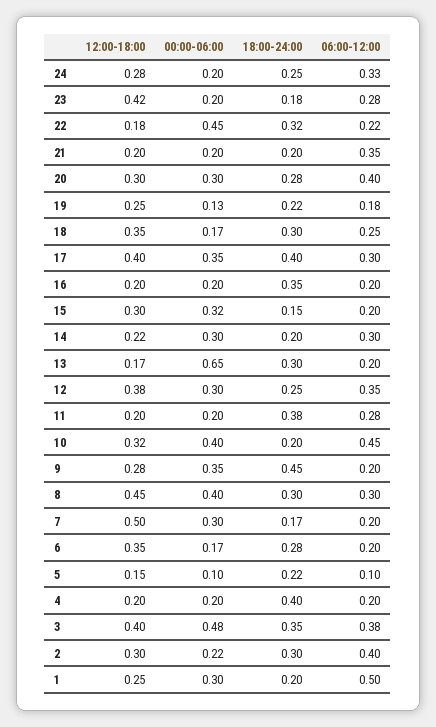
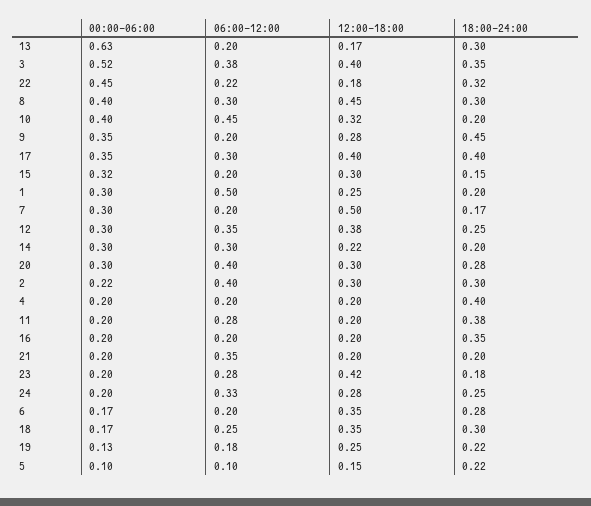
  {
    "12:00-18:00": {
      "24": 0.28,
      "23": 0.42,
      "22": 0.18,
      "21": 0.2,
      "20": 0.3,
      "19": 0.25,
      "18": 0.35,
      "17": 0.4,
      "16": 0.2,
      "15": 0.3,
      "14": 0.22,
      "13": 0.17,
      "12": 0.38,
      "11": 0.2,
      "10": 0.32,
      "9": 0.28,
      "8": 0.45,
      "7": 0.5,
      "6": 0.35,
      "5": 0.15,
      "4": 0.2,
      "3": 0.4,
      "2": 0.3,
      "1": 0.25
    },
    "00:00-06:00": {
      "24": 0.2,
      "23": 0.2,
      "22": 0.45,
      "21": 0.2,
      "20": 0.3,
      "19": 0.13,
      "18": 0.17,
      "17": 0.35,
      "16": 0.2,
      "15": 0.32,
      "14": 0.3,
-     "13": 0.65,
+     "13": 0.63,
      "12": 0.3,
      "11": 0.2,
      "10": 0.4,
      "9": 0.35,
      "8": 0.4,
      "7": 0.3,
      "6": 0.17,
      "5": 0.1,
      "4": 0.2,
-     "3": 0.48,
+     "3": 0.52,
      "2": 0.22,
      "1": 0.3
    },
    "18:00-24:00": {
      "24": 0.25,
      "23": 0.18,
      "22": 0.32,
      "21": 0.2,
      "20": 0.28,
      "19": 0.22,
      "18": 0.3,
      "17": 0.4,
      "16": 0.35,
      "15": 0.15,
      "14": 0.2,
      "13": 0.3,
      "12": 0.25,
      "11": 0.38,
      "10": 0.2,
      "9": 0.45,
      "8": 0.3,
      "7": 0.17,
      "6": 0.28,
      "5": 0.22,
      "4": 0.4,
      "3": 0.35,
      "2": 0.3,
      "1": 0.2
    },
    "06:00-12:00": {
      "24": 0.33,
      "23": 0.28,
      "22": 0.22,
      "21": 0.35,
      "20": 0.4,
      "19": 0.18,
      "18": 0.25,
      "17": 0.3,
      "16": 0.2,
      "15": 0.2,
      "14": 0.3,
      "13": 0.2,
      "12": 0.35,
      "11": 0.28,
      "10": 0.45,
      "9": 0.2,
      "8": 0.3,
      "7": 0.2,
      "6": 0.2,
      "5": 0.1,
      "4": 0.2,
      "3": 0.38,
      "2": 0.4,
      "1": 0.5
    }
  }

